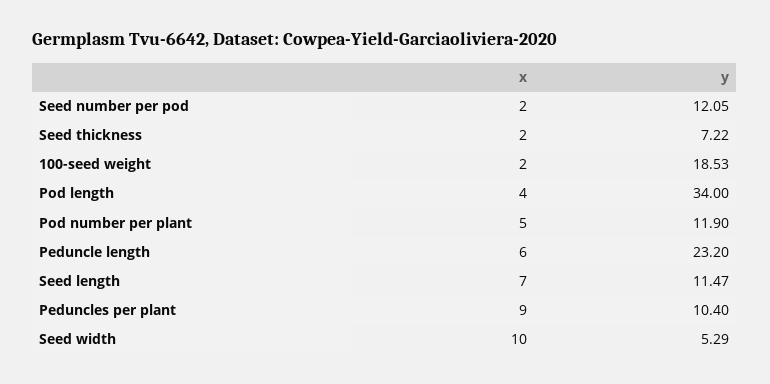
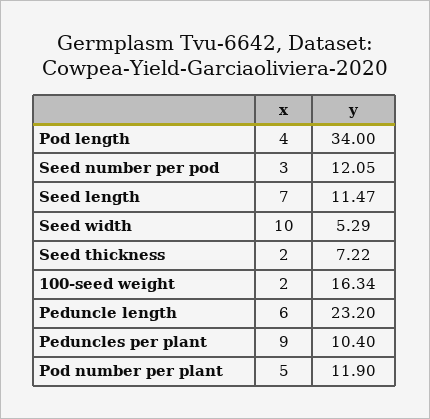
  {
    "x": {
-     "Seed number per pod": 2,
+     "Seed number per pod": 3,
      "Seed thickness": 2,
      "100-seed weight": 2,
      "Pod length": 4,
      "Pod number per plant": 5,
      "Peduncle length": 6,
      "Seed length": 7,
      "Peduncles per plant": 9,
      "Seed width": 10
    },
    "y": {
      "Seed number per pod": 12.05,
      "Seed thickness": 7.22,
-     "100-seed weight": 18.53,
+     "100-seed weight": 16.34,
      "Pod length": 34,
      "Pod number per plant": 11.9,
      "Peduncle length": 23.2,
      "Seed length": 11.47,
      "Peduncles per plant": 10.4,
      "Seed width": 5.29
    }
  }

